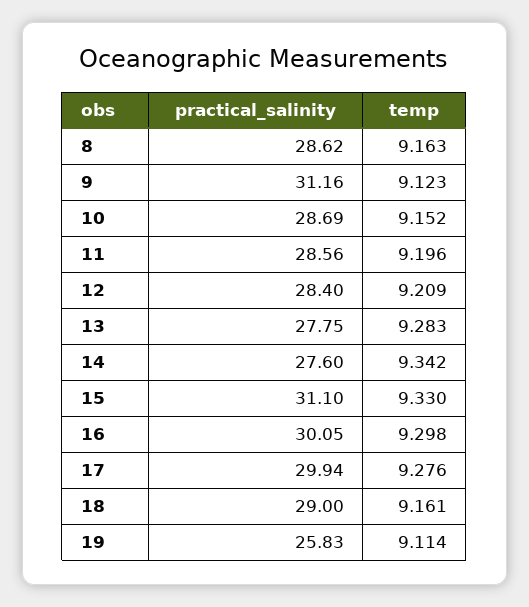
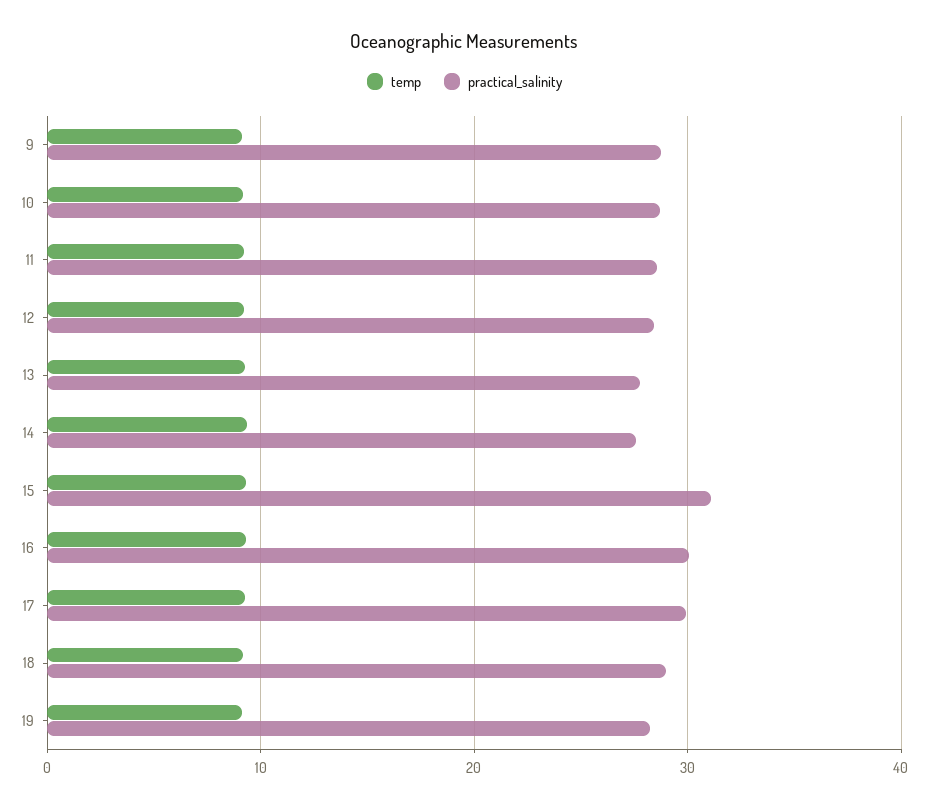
  {
    "practical_salinity": {
-     "8": 28.62,
-     "9": 31.16,
+     "9": 29,
      "10": 28.69,
      "11": 28.56,
      "12": 28.4,
      "13": 27.75,
      "14": 27.6,
      "15": 31.1,
      "16": 30.05,
      "17": 29.94,
      "18": 29,
-     "19": 25.83
+     "19": 28
    },
    "temp": {
-     "8": 9.163,
      "9": 9.123,
      "10": 9.152,
      "11": 9.196,
      "12": 9.209,
      "13": 9.283,
      "14": 9.342,
      "15": 9.33,
      "16": 9.298,
      "17": 9.276,
      "18": 9.161,
      "19": 9.114
    }
  }

